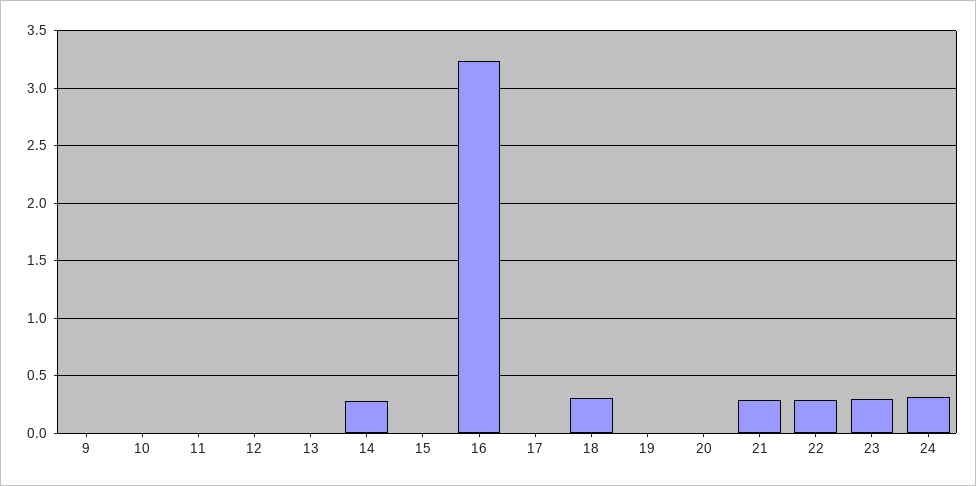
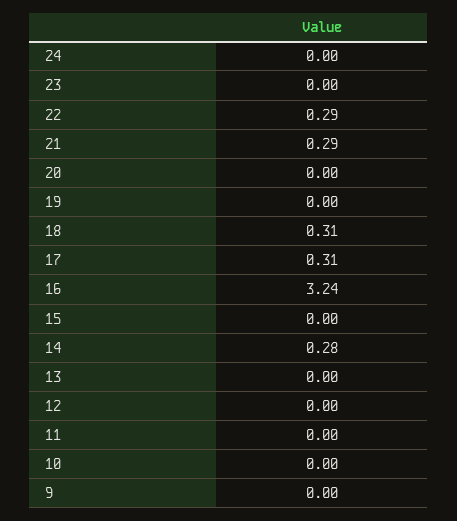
  {
    "9": 0,
    "10": 0,
    "11": 0,
    "12": 0,
    "13": 0,
    "14": 0.28,
    "15": 0,
    "16": 3.24,
-   "17": 0,
+   "17": 0.31,
    "18": 0.31,
    "19": 0,
    "20": 0,
    "21": 0.29,
    "22": 0.29,
-   "23": 0.3,
+   "23": 0,
-   "24": 0.3
+   "24": 0
  }

